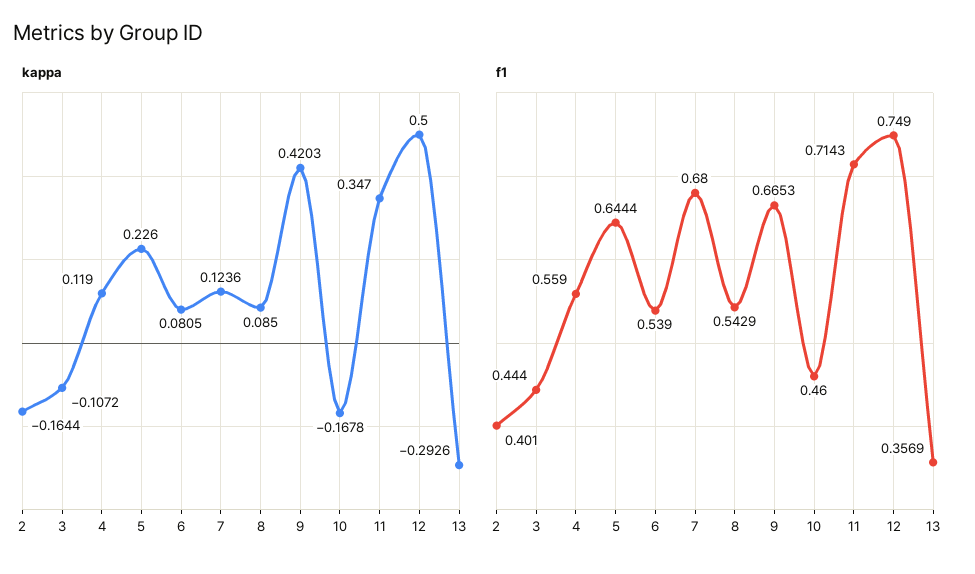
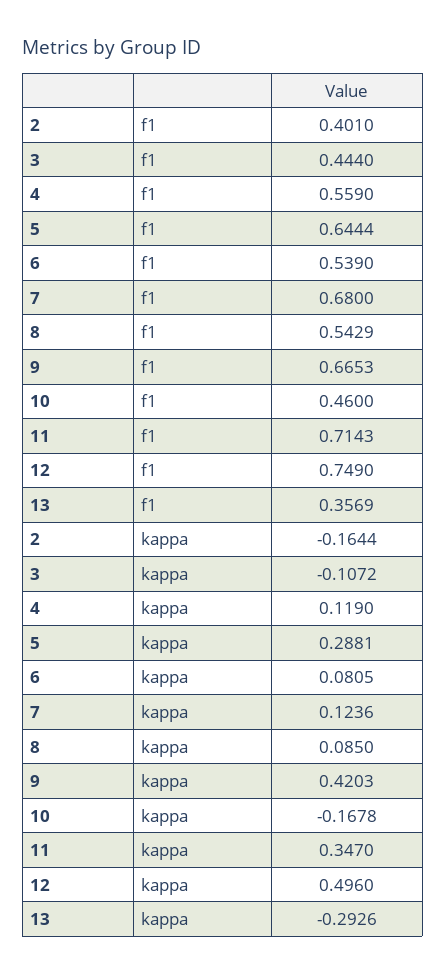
  {
    "kappa": {
      "2": -0.1644,
      "3": -0.1072,
      "4": 0.119,
-     "5": 0.226,
+     "5": 0.2881,
      "6": 0.0805,
      "7": 0.1236,
      "8": 0.085,
      "9": 0.4203,
      "10": -0.1678,
      "11": 0.347,
-     "12": 0.5,
+     "12": 0.496,
      "13": -0.2926
    },
    "f1": {
      "2": 0.401,
      "3": 0.444,
      "4": 0.559,
      "5": 0.6444,
      "6": 0.539,
      "7": 0.68,
      "8": 0.5429,
      "9": 0.6653,
      "10": 0.46,
      "11": 0.7143,
      "12": 0.749,
      "13": 0.3569
    }
  }

